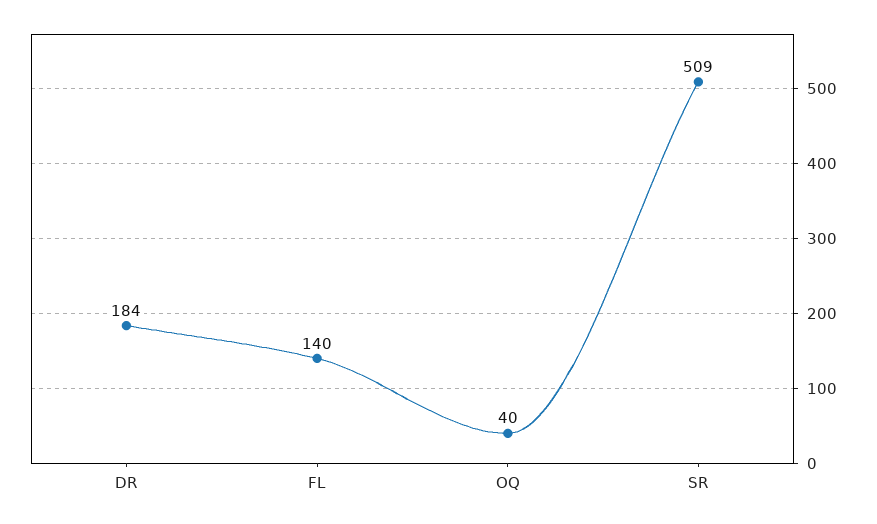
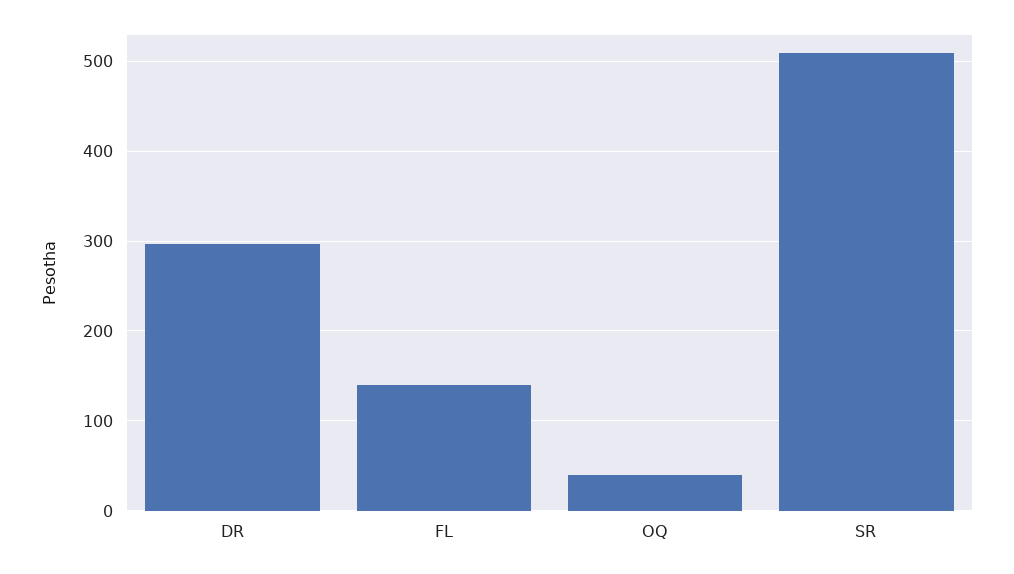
  {
-   "DR": 184,
+   "DR": 300,
    "FL": 140,
    "OQ": 40,
    "SR": 509
  }

